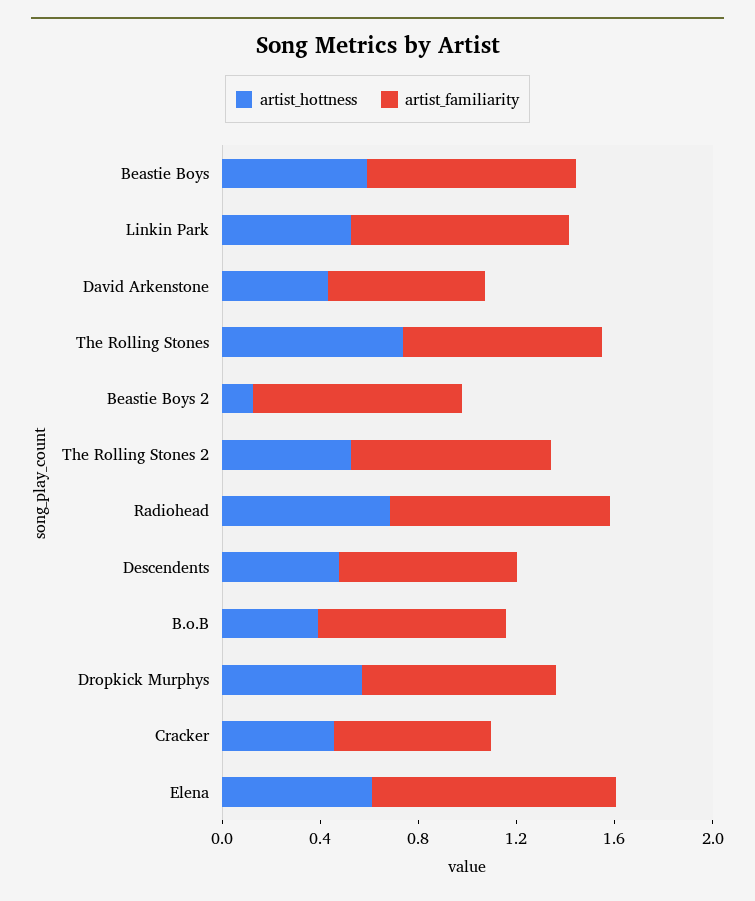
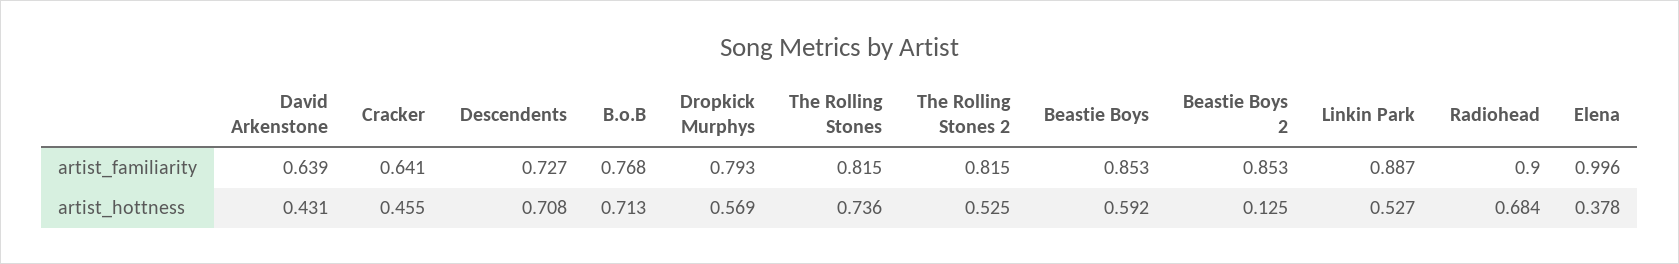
  {
    "artist_hottness": {
      "Beastie Boys": 0.592,
      "Linkin Park": 0.527,
      "David Arkenstone": 0.431,
      "The Rolling Stones": 0.736,
      "Beastie Boys 2": 0.125,
      "The Rolling Stones 2": 0.525,
      "Radiohead": 0.684,
-     "Descendents": 0.5,
+     "Descendents": 0.708,
-     "B.o.B": 0.4,
+     "B.o.B": 0.713,
      "Dropkick Murphys": 0.569,
      "Cracker": 0.455,
-     "Elena": 0.6
+     "Elena": 0.378
    },
    "artist_familiarity": {
      "Beastie Boys": 0.853,
      "Linkin Park": 0.887,
      "David Arkenstone": 0.639,
      "The Rolling Stones": 0.815,
      "Beastie Boys 2": 0.853,
      "The Rolling Stones 2": 0.815,
      "Radiohead": 0.9,
      "Descendents": 0.727,
      "B.o.B": 0.768,
      "Dropkick Murphys": 0.793,
      "Cracker": 0.641,
      "Elena": 0.996
    }
  }

